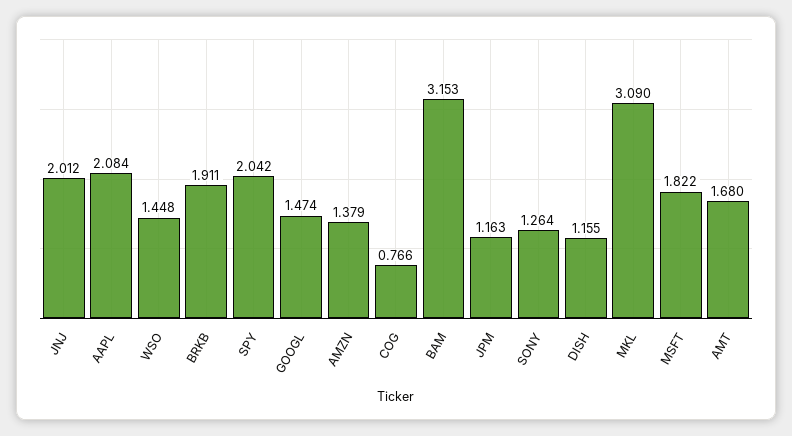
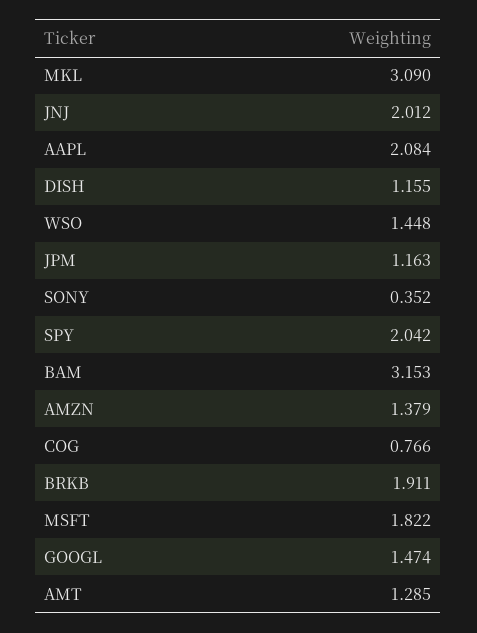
  {
    "JNJ": 2.012,
    "AAPL": 2.084,
    "WSO": 1.448,
    "BRKB": 1.911,
    "SPY": 2.042,
    "GOOGL": 1.474,
    "AMZN": 1.379,
    "COG": 0.766,
    "BAM": 3.153,
    "JPM": 1.163,
-   "SONY": 1.264,
+   "SONY": 0.352,
    "DISH": 1.155,
    "MKL": 3.09,
    "MSFT": 1.822,
-   "AMT": 1.68
+   "AMT": 1.285
  }

